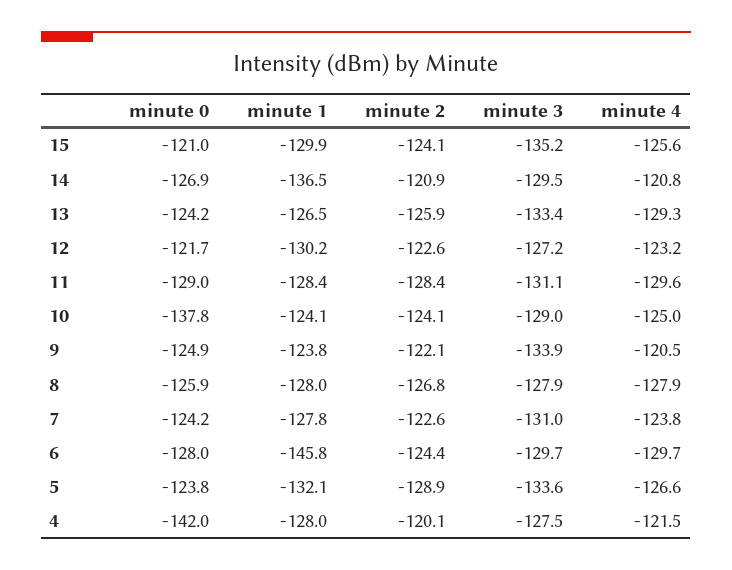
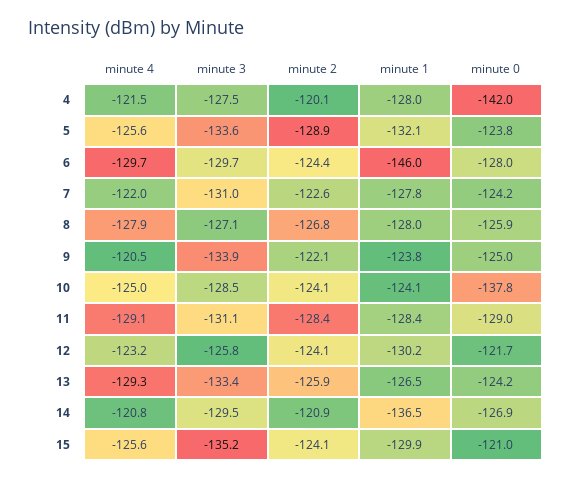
  {
    "minute 0": {
      "15": -121,
      "14": -126.9,
      "13": -124.2,
      "12": -121.7,
      "11": -129,
      "10": -137.8,
-     "9": -124.9,
+     "9": -125,
      "8": -125.9,
      "7": -124.2,
      "6": -128,
      "5": -123.8,
      "4": -142
    },
    "minute 1": {
      "15": -129.9,
      "14": -136.5,
      "13": -126.5,
      "12": -130.2,
      "11": -128.4,
      "10": -124.1,
      "9": -123.8,
      "8": -128,
      "7": -127.8,
-     "6": -145.8,
+     "6": -146,
      "5": -132.1,
      "4": -128
    },
    "minute 2": {
      "15": -124.1,
      "14": -120.9,
      "13": -125.9,
-     "12": -122.6,
+     "12": -124.1,
      "11": -128.4,
      "10": -124.1,
      "9": -122.1,
      "8": -126.8,
      "7": -122.6,
      "6": -124.4,
      "5": -128.9,
      "4": -120.1
    },
    "minute 3": {
      "15": -135.2,
      "14": -129.5,
      "13": -133.4,
-     "12": -127.2,
+     "12": -125.8,
      "11": -131.1,
-     "10": -129,
+     "10": -128.5,
      "9": -133.9,
-     "8": -127.9,
+     "8": -127.1,
      "7": -131,
      "6": -129.7,
      "5": -133.6,
      "4": -127.5
    },
    "minute 4": {
      "15": -125.6,
      "14": -120.8,
      "13": -129.3,
      "12": -123.2,
-     "11": -129.6,
+     "11": -129.1,
      "10": -125,
      "9": -120.5,
      "8": -127.9,
-     "7": -123.8,
+     "7": -122,
      "6": -129.7,
-     "5": -126.6,
+     "5": -125.6,
      "4": -121.5
    }
  }

